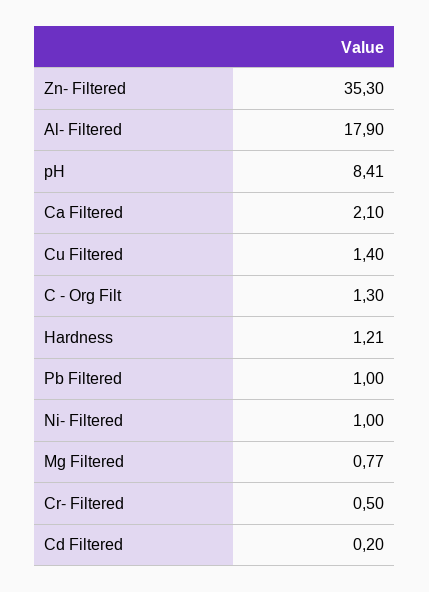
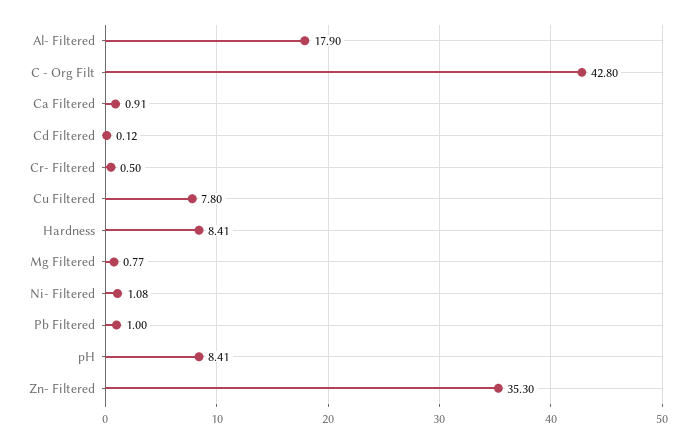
  {
    "Zn- Filtered": 35.3,
    "Al- Filtered": 17.9,
    "pH": 8.41,
-   "Ca Filtered": 2.1,
+   "Ca Filtered": 0.91,
-   "Cu Filtered": 1.4,
+   "Cu Filtered": 7.8,
-   "C - Org Filt": 1.3,
+   "C - Org Filt": 42.8,
-   "Hardness": 1.21,
+   "Hardness": 8.41,
    "Pb Filtered": 1,
-   "Ni- Filtered": 1,
+   "Ni- Filtered": 1.08,
    "Mg Filtered": 0.77,
    "Cr- Filtered": 0.5,
-   "Cd Filtered": 0.2
+   "Cd Filtered": 0.12
  }

